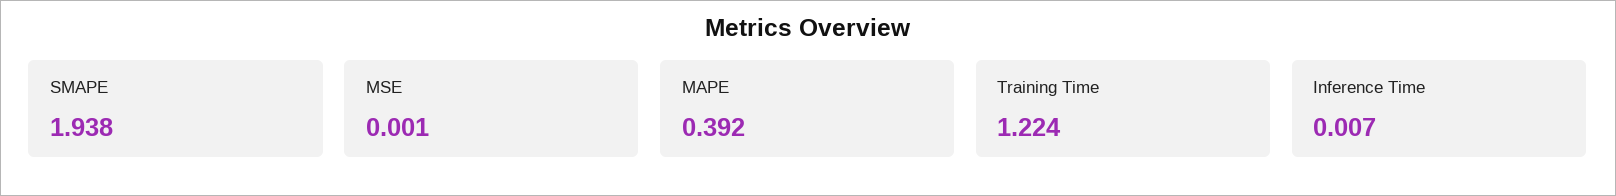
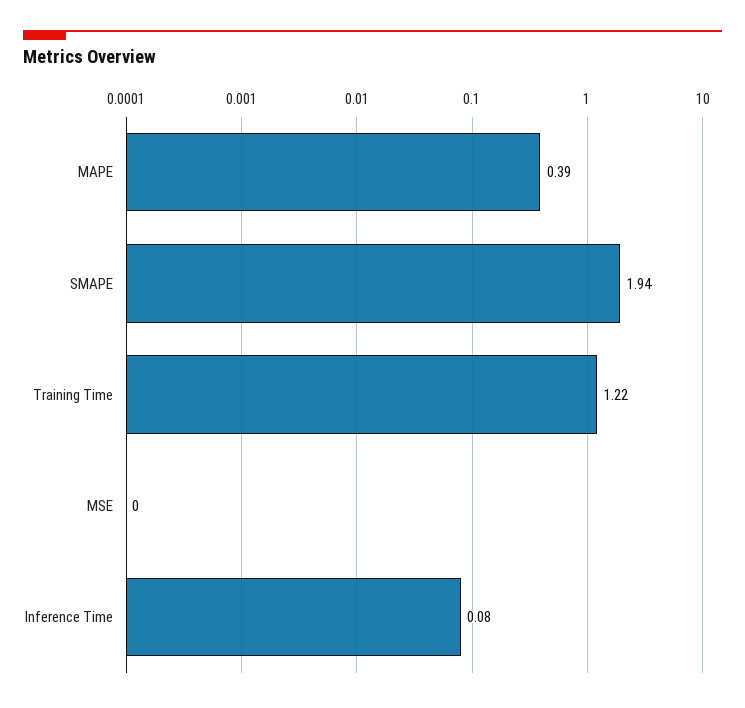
  {
    "SMAPE": 1.938,
    "MSE": 0.001,
    "MAPE": 0.392,
    "Training Time": 1.224,
-   "Inference Time": 0.007
+   "Inference Time": 0.08
  }

